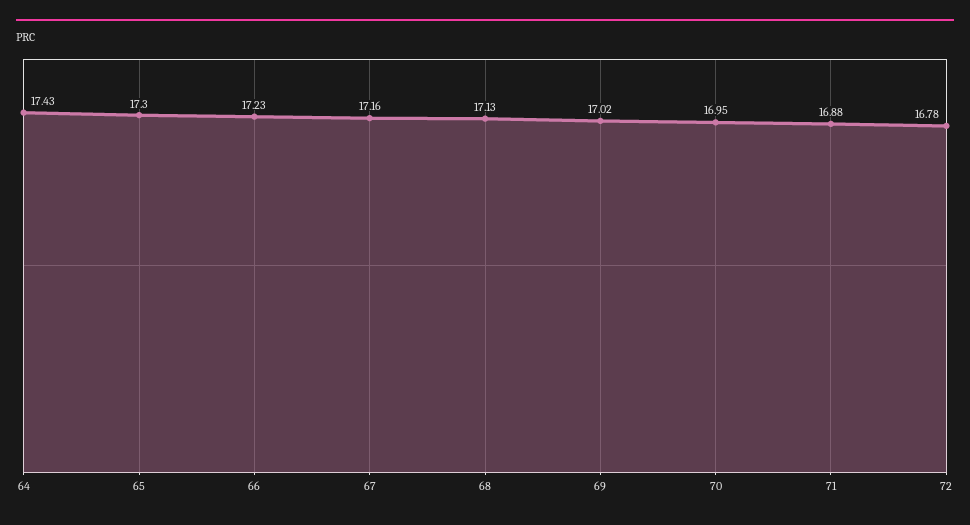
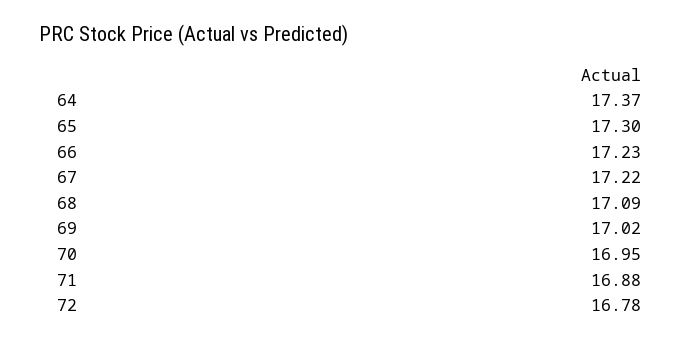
  {
-   "64": 17.43,
+   "64": 17.37,
    "65": 17.3,
    "66": 17.23,
-   "67": 17.16,
+   "67": 17.22,
-   "68": 17.13,
+   "68": 17.09,
    "69": 17.02,
    "70": 16.95,
    "71": 16.88,
    "72": 16.78
  }

